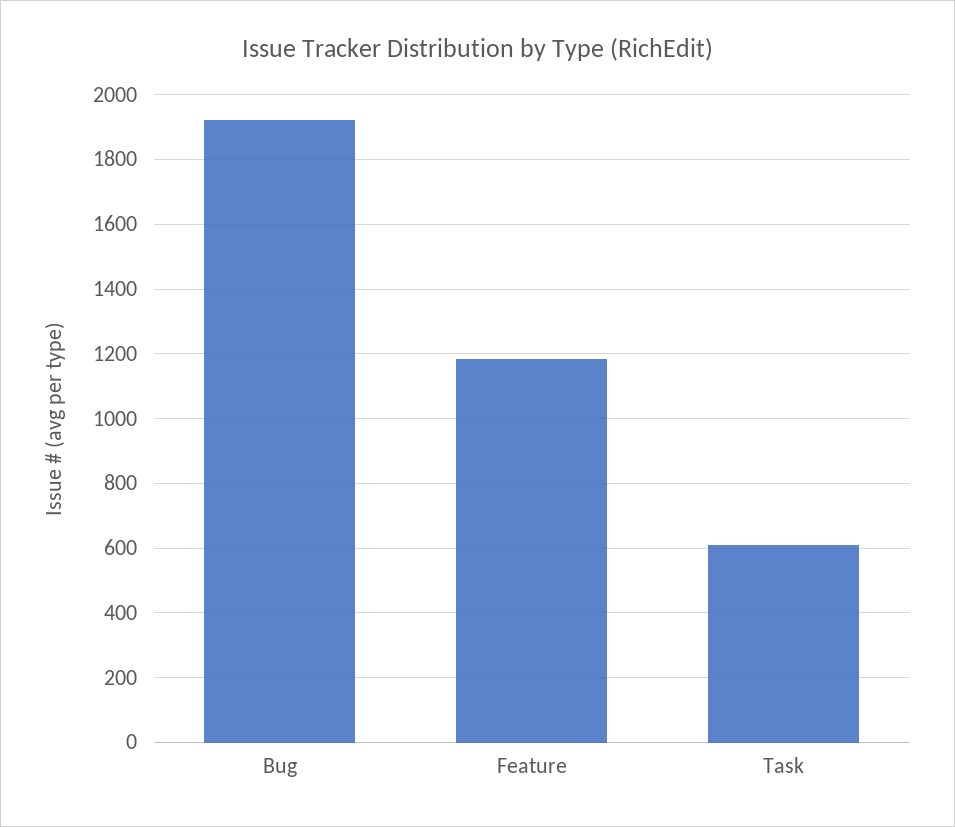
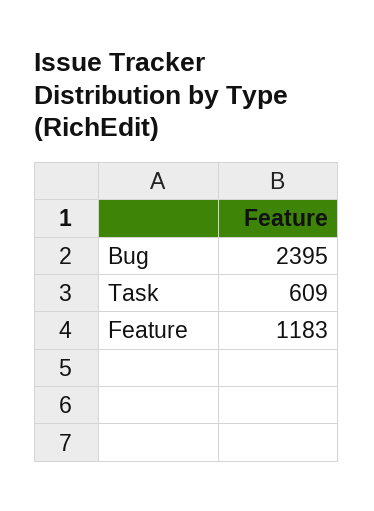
  {
-   "Bug": 1920,
+   "Bug": 2395,
    "Feature": 1183,
    "Task": 609
  }

